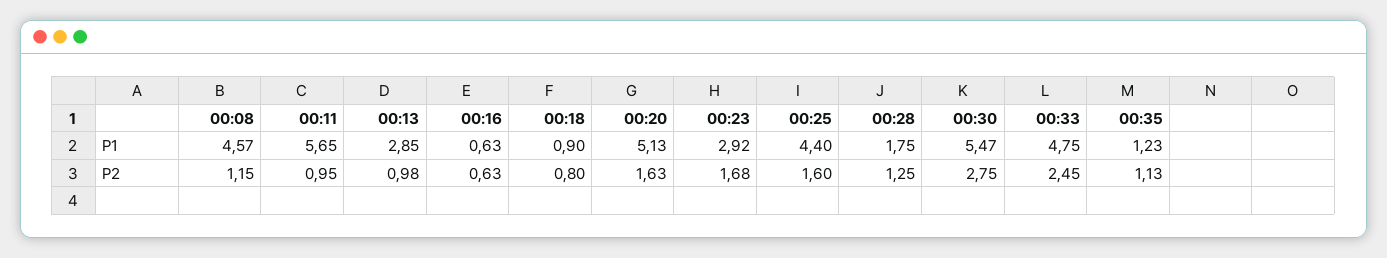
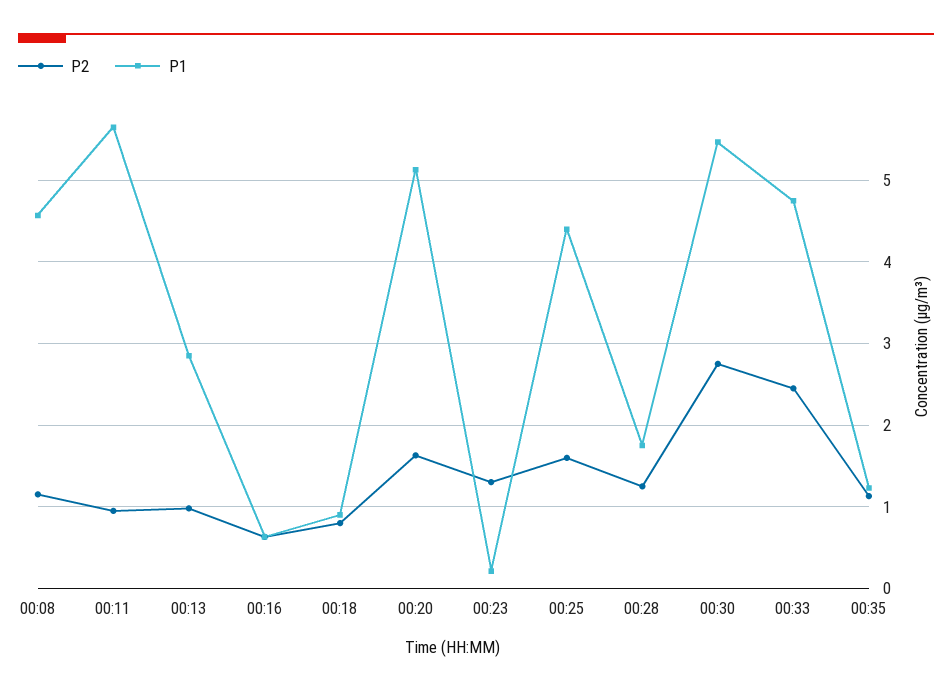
  {
    "P1": {
      "00:08": 4.57,
      "00:11": 5.65,
      "00:13": 2.85,
      "00:16": 0.63,
      "00:18": 0.9,
      "00:20": 5.13,
-     "00:23": 2.92,
+     "00:23": 0.2,
      "00:25": 4.4,
      "00:28": 1.75,
      "00:30": 5.47,
      "00:33": 4.75,
      "00:35": 1.23
    },
    "P2": {
      "00:08": 1.15,
      "00:11": 0.95,
      "00:13": 0.98,
      "00:16": 0.63,
      "00:18": 0.8,
      "00:20": 1.63,
-     "00:23": 1.68,
+     "00:23": 1.3,
      "00:25": 1.6,
      "00:28": 1.25,
      "00:30": 2.75,
      "00:33": 2.45,
      "00:35": 1.13
    }
  }

